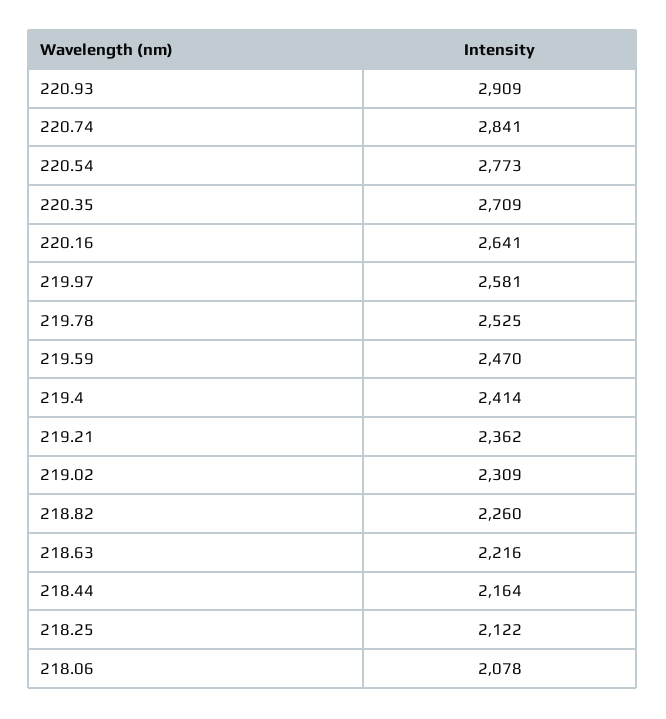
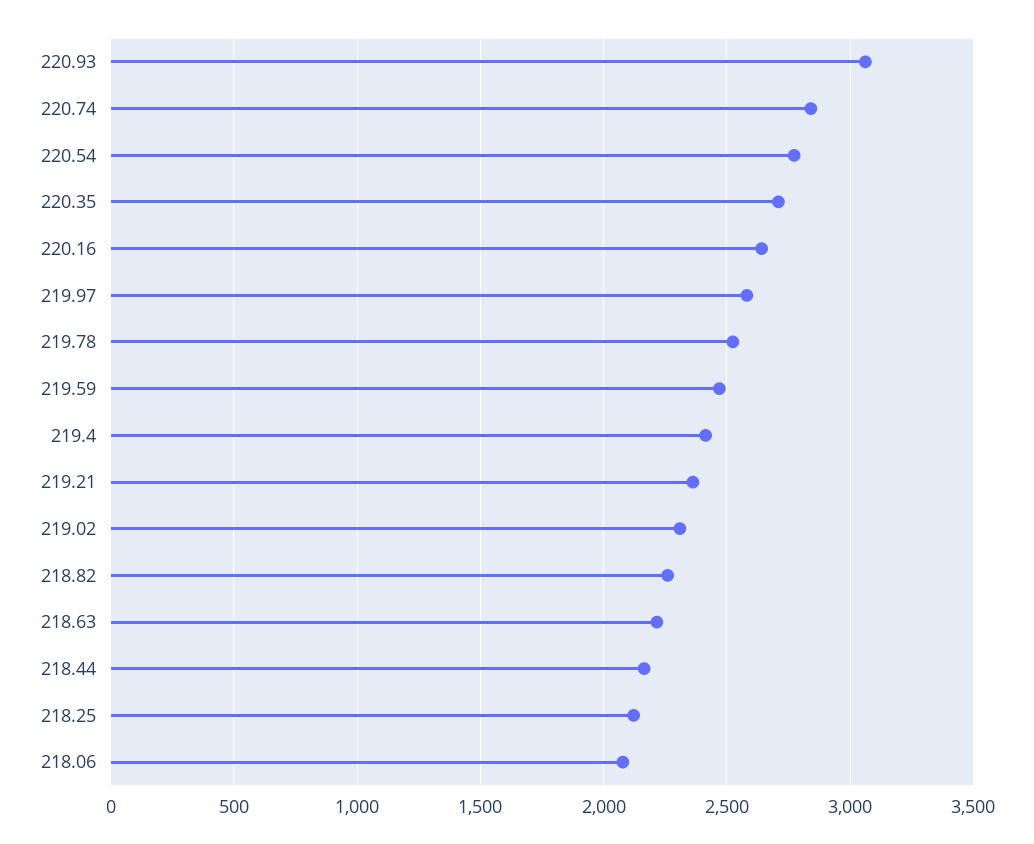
  {
-   "220.93": 2909,
+   "220.93": 3050,
    "220.74": 2841,
    "220.54": 2773,
    "220.35": 2709,
    "220.16": 2641,
    "219.97": 2581,
    "219.78": 2525,
    "219.59": 2470,
    "219.4": 2414,
    "219.21": 2362,
    "219.02": 2309,
    "218.82": 2260,
    "218.63": 2216,
    "218.44": 2164,
    "218.25": 2122,
    "218.06": 2078
  }

